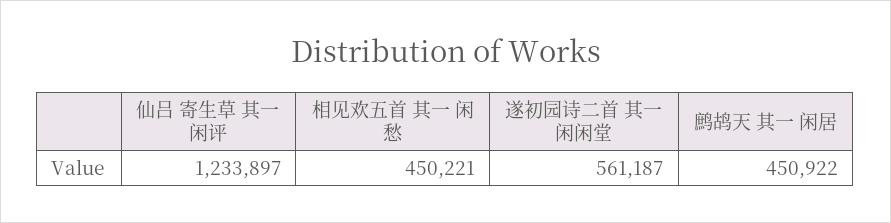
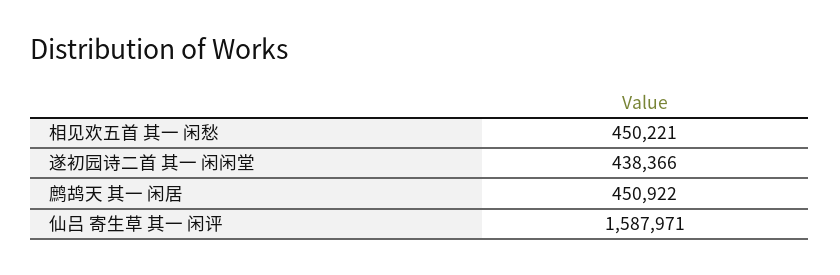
  {
-   "仙吕 寄生草 其一 闲评": 1233897,
+   "仙吕 寄生草 其一 闲评": 1587971,
    "相见欢五首 其一 闲愁": 450221,
-   "遂初园诗二首 其一 闲闲堂": 561187,
+   "遂初园诗二首 其一 闲闲堂": 438366,
    "鹧鸪天 其一 闲居": 450922
  }

